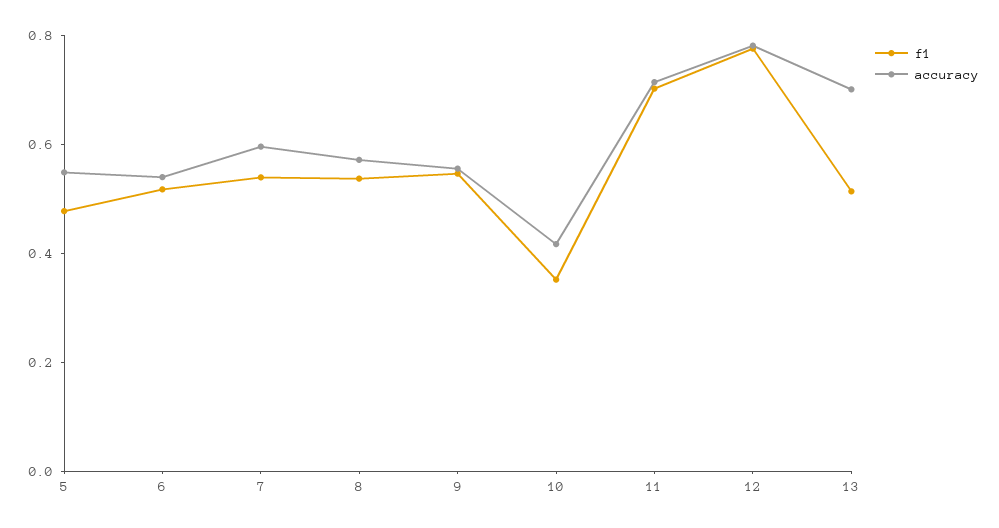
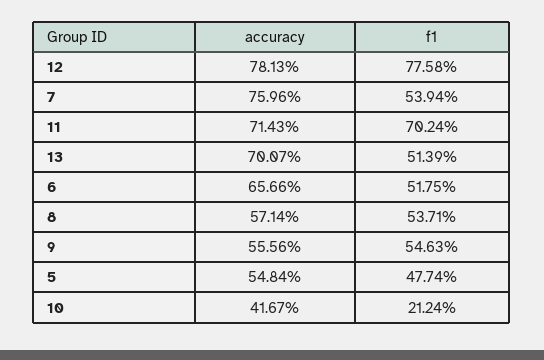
  {
    "f1": {
      "5": 0.4774,
      "6": 0.5175,
      "7": 0.5394,
      "8": 0.5371,
      "9": 0.5463,
-     "10": 0.35,
+     "10": 0.2124,
      "11": 0.7024,
      "12": 0.7758,
      "13": 0.5139
    },
    "accuracy": {
      "5": 0.5484,
-     "6": 0.55,
+     "6": 0.6566,
-     "7": 0.6,
+     "7": 0.7596,
      "8": 0.5714,
      "9": 0.5556,
      "10": 0.4167,
      "11": 0.7143,
      "12": 0.7813,
      "13": 0.7007
    }
  }

